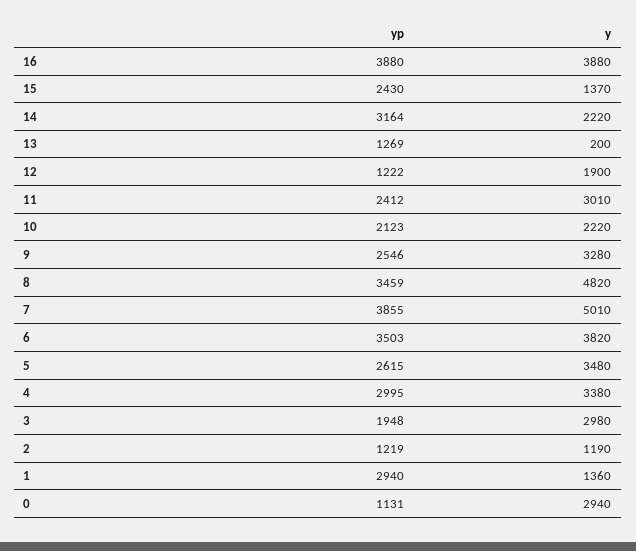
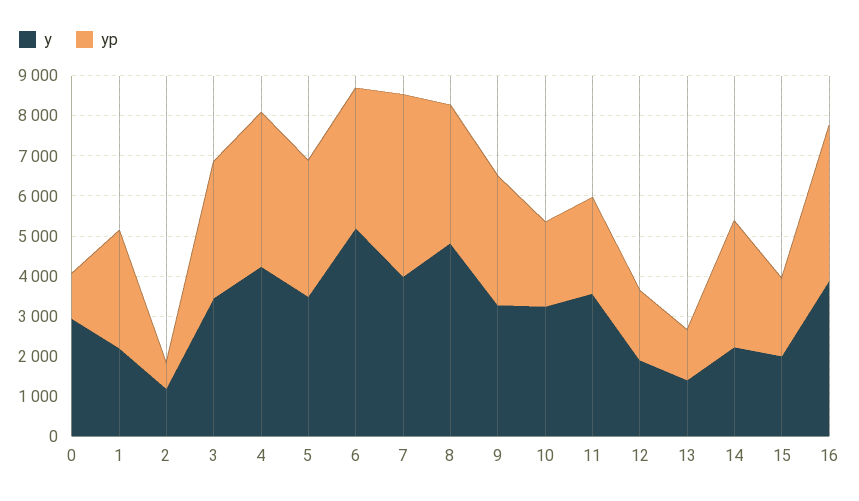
  {
    "yp": {
      "16": 3880,
-     "15": 2430,
+     "15": 2000,
      "14": 3164,
      "13": 1269,
-     "12": 1222,
+     "12": 1800,
      "11": 2412,
      "10": 2123,
-     "9": 2546,
+     "9": 3200,
      "8": 3459,
-     "7": 3855,
+     "7": 4600,
      "6": 3503,
-     "5": 2615,
+     "5": 3400,
-     "4": 2995,
+     "4": 3800,
-     "3": 1948,
+     "3": 3400,
-     "2": 1219,
+     "2": 600,
      "1": 2940,
      "0": 1131
    },
    "y": {
      "16": 3880,
-     "15": 1370,
+     "15": 2000,
      "14": 2220,
-     "13": 200,
+     "13": 1400,
      "12": 1900,
-     "11": 3010,
+     "11": 3600,
-     "10": 2220,
+     "10": 3200,
      "9": 3280,
      "8": 4820,
-     "7": 5010,
+     "7": 4000,
-     "6": 3820,
+     "6": 5200,
      "5": 3480,
-     "4": 3380,
+     "4": 4200,
-     "3": 2980,
+     "3": 3400,
      "2": 1190,
-     "1": 1360,
+     "1": 2200,
      "0": 2940
    }
  }

